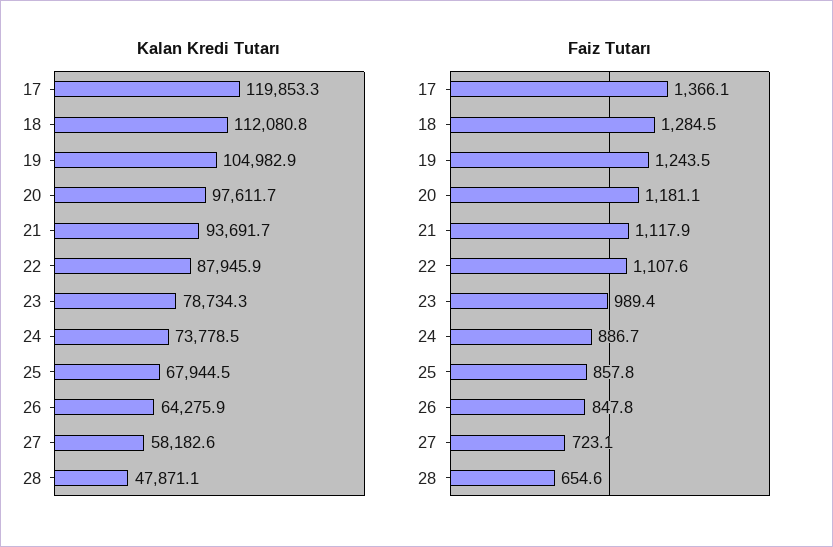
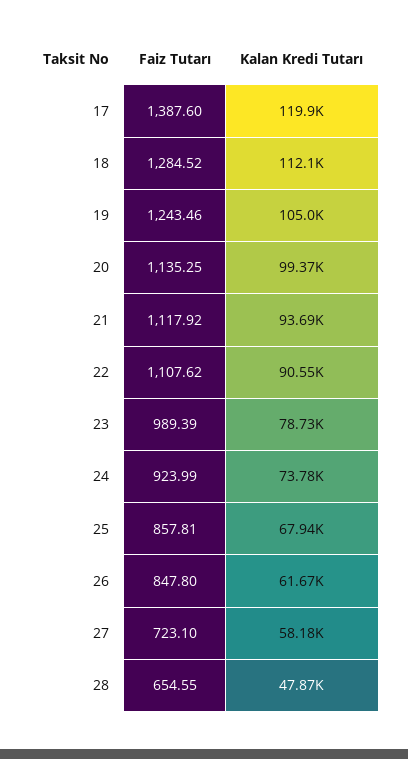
  {
    "Kalan Kredi Tutarı": {
      "17": 119853.3,
      "18": 112080.8,
      "19": 104982.9,
-     "20": 97611.7,
+     "20": 99370,
      "21": 93691.7,
-     "22": 87945.9,
+     "22": 90550,
      "23": 78734.3,
      "24": 73778.5,
      "25": 67944.5,
-     "26": 64275.9,
+     "26": 61670,
      "27": 58182.6,
      "28": 47871.1
    },
    "Faiz Tutarı": {
-     "17": 1366.1,
+     "17": 1387.6,
      "18": 1284.52,
      "19": 1243.46,
-     "20": 1181.1,
+     "20": 1135.25,
      "21": 1117.92,
      "22": 1107.62,
      "23": 989.39,
-     "24": 886.7,
+     "24": 923.99,
      "25": 857.81,
      "26": 847.8,
      "27": 723.1,
      "28": 654.55
    }
  }

